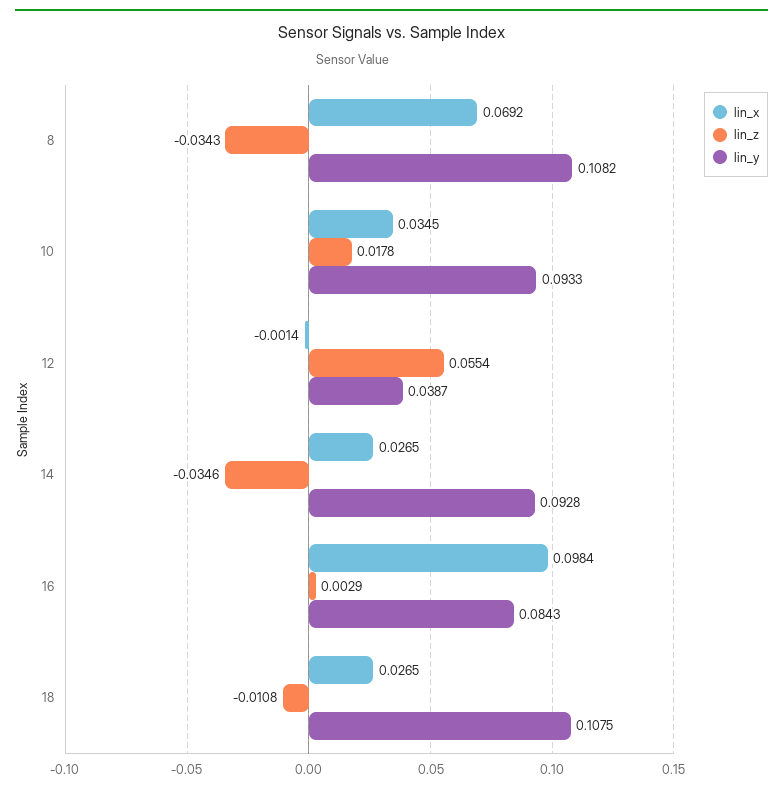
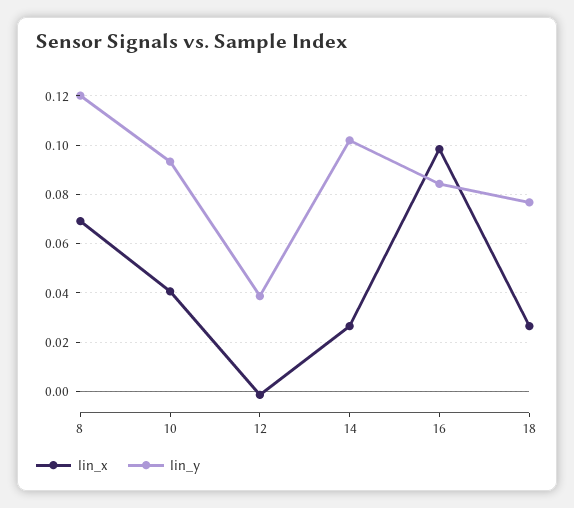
  {
    "lin_x": {
      "8": 0.0692,
-     "10": 0.0345,
+     "10": 0.04,
      "12": -0.0014,
      "14": 0.0265,
      "16": 0.0984,
      "18": 0.0265
    },
-   "lin_z": {
-     "8": -0.0343,
-     "10": 0.0178,
-     "12": 0.0554,
-     "14": -0.0346,
-     "16": 0.0029,
-     "18": -0.0108
-   },
    "lin_y": {
-     "8": 0.1082,
+     "8": 0.12,
      "10": 0.0933,
      "12": 0.0387,
-     "14": 0.0928,
+     "14": 0.1025,
      "16": 0.0843,
-     "18": 0.1075
+     "18": 0.0775
    }
  }

